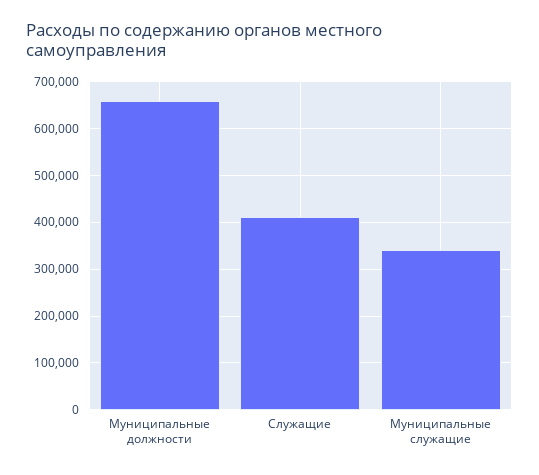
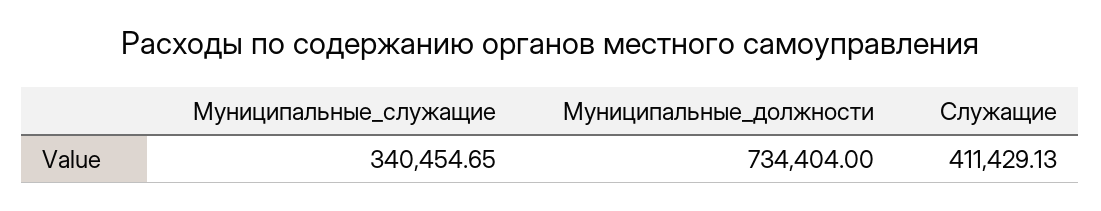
  {
-   "Муниципальные должности": 660000,
+   "Муниципальные должности": 734404,
    "Служащие": 411429.13,
    "Муниципальные служащие": 340454.65
  }

